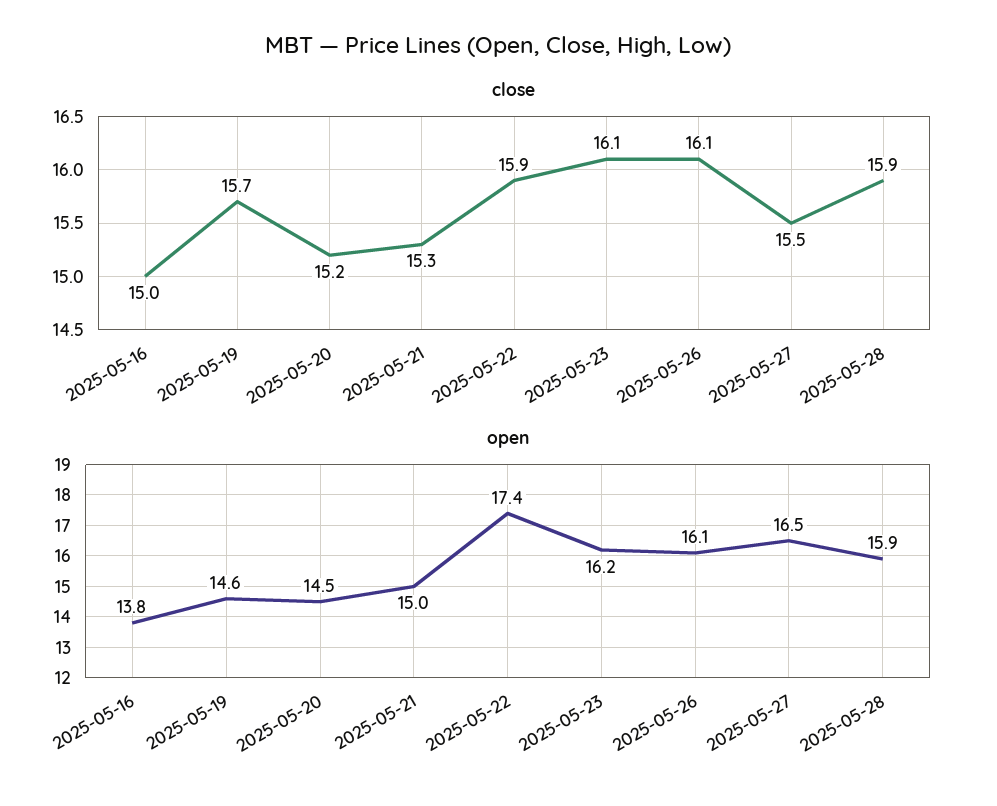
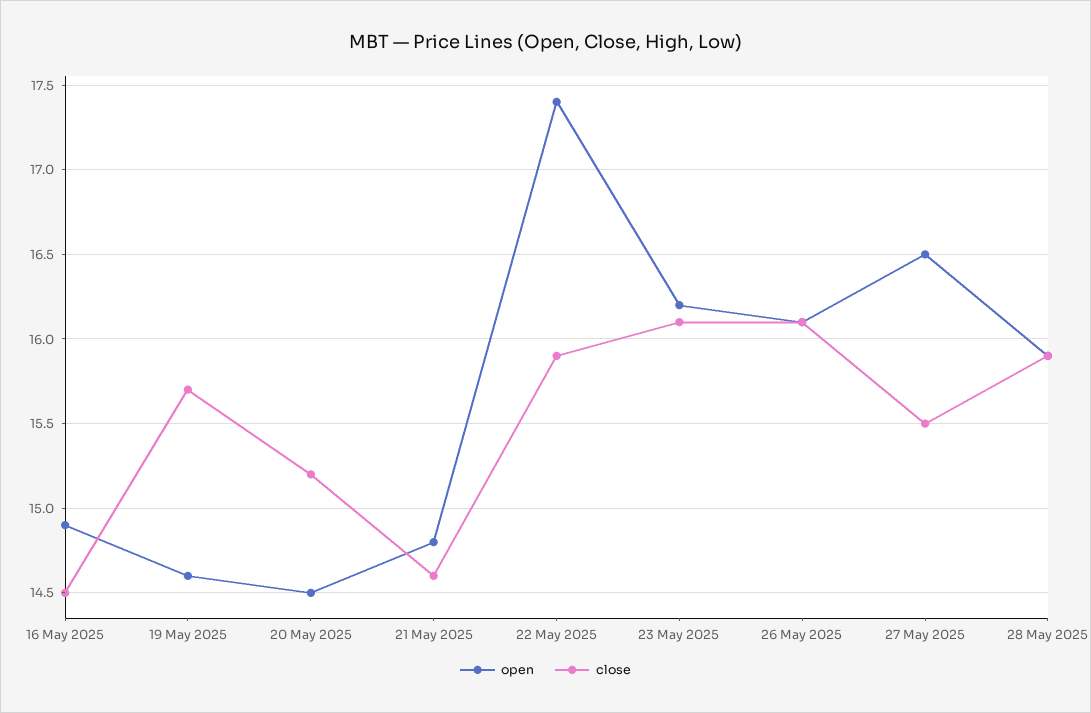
  {
    "close": {
-     "2025-05-16": 15,
+     "2025-05-16": 14.5,
      "2025-05-19": 15.7,
      "2025-05-20": 15.2,
-     "2025-05-21": 15.3,
+     "2025-05-21": 14.6,
      "2025-05-22": 15.9,
      "2025-05-23": 16.1,
      "2025-05-26": 16.1,
      "2025-05-27": 15.5,
      "2025-05-28": 15.9
    },
    "open": {
-     "2025-05-16": 13.8,
+     "2025-05-16": 14.9,
      "2025-05-19": 14.6,
      "2025-05-20": 14.5,
-     "2025-05-21": 15,
+     "2025-05-21": 14.8,
      "2025-05-22": 17.4,
      "2025-05-23": 16.2,
      "2025-05-26": 16.1,
      "2025-05-27": 16.5,
      "2025-05-28": 15.9
    }
  }

